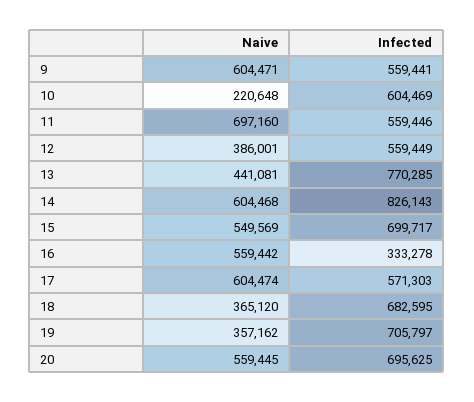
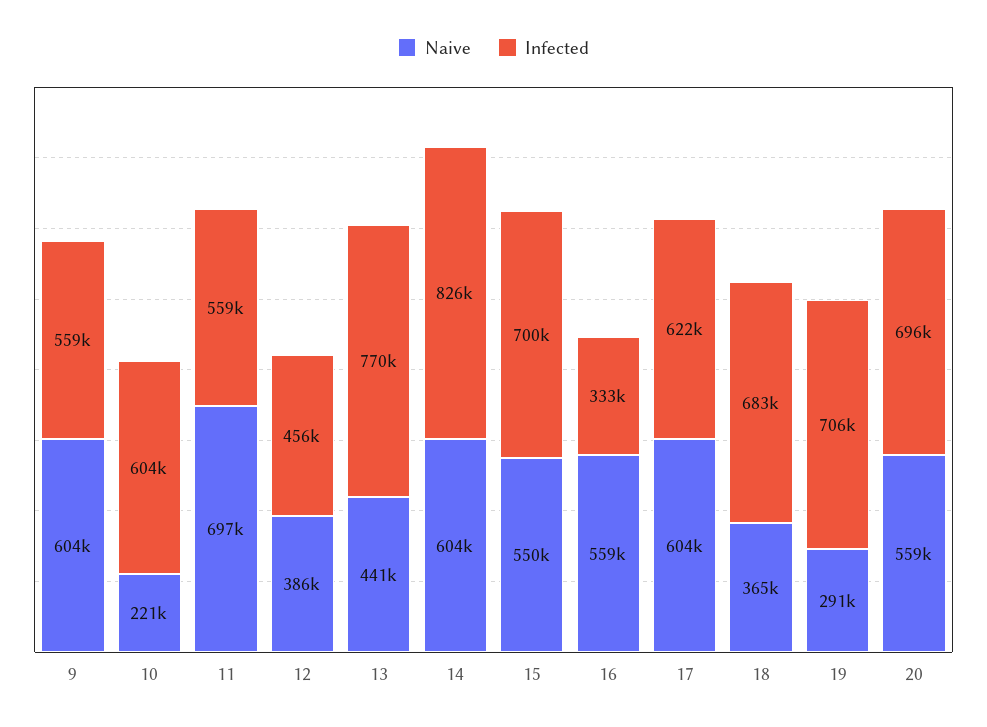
  {
    "Naive": {
      "9": 604471,
      "10": 220648,
      "11": 697160,
      "12": 386001,
      "13": 441081,
      "14": 604468,
      "15": 549569,
      "16": 559442,
      "17": 604474,
      "18": 365120,
-     "19": 357162,
+     "19": 291000,
      "20": 559445
    },
    "Infected": {
      "9": 559441,
      "10": 604469,
      "11": 559446,
-     "12": 559449,
+     "12": 456000,
      "13": 770285,
      "14": 826143,
      "15": 699717,
      "16": 333278,
-     "17": 571303,
+     "17": 622000,
      "18": 682595,
      "19": 705797,
      "20": 695625
    }
  }

